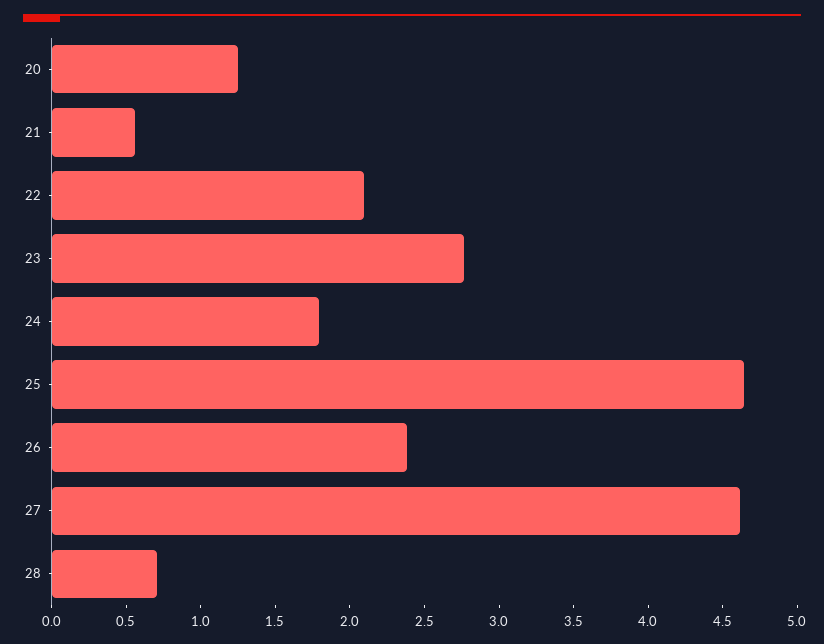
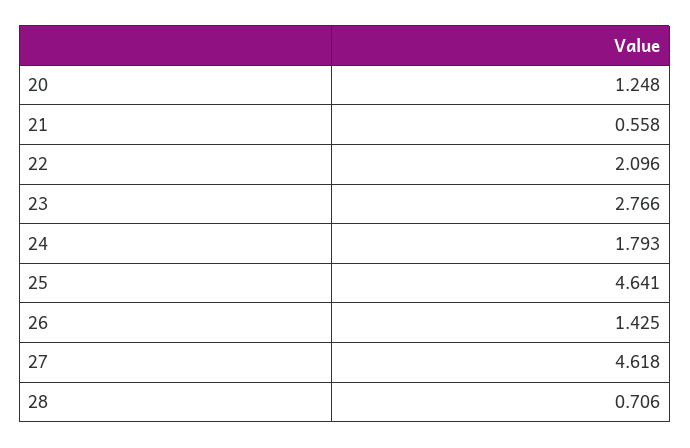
  {
    "20": 1.248,
    "21": 0.558,
    "22": 2.096,
    "23": 2.766,
    "24": 1.793,
    "25": 4.641,
-   "26": 2.4,
+   "26": 1.425,
    "27": 4.618,
    "28": 0.706
  }

